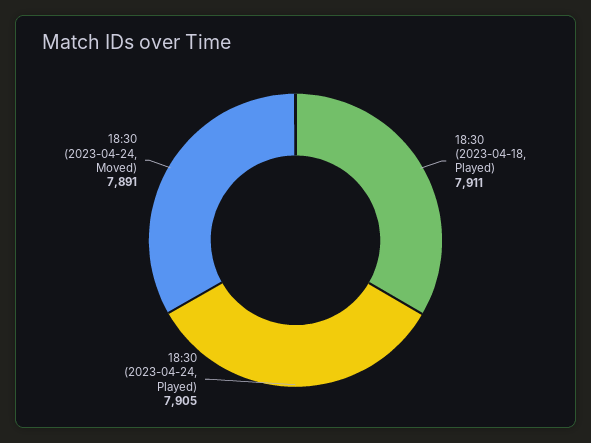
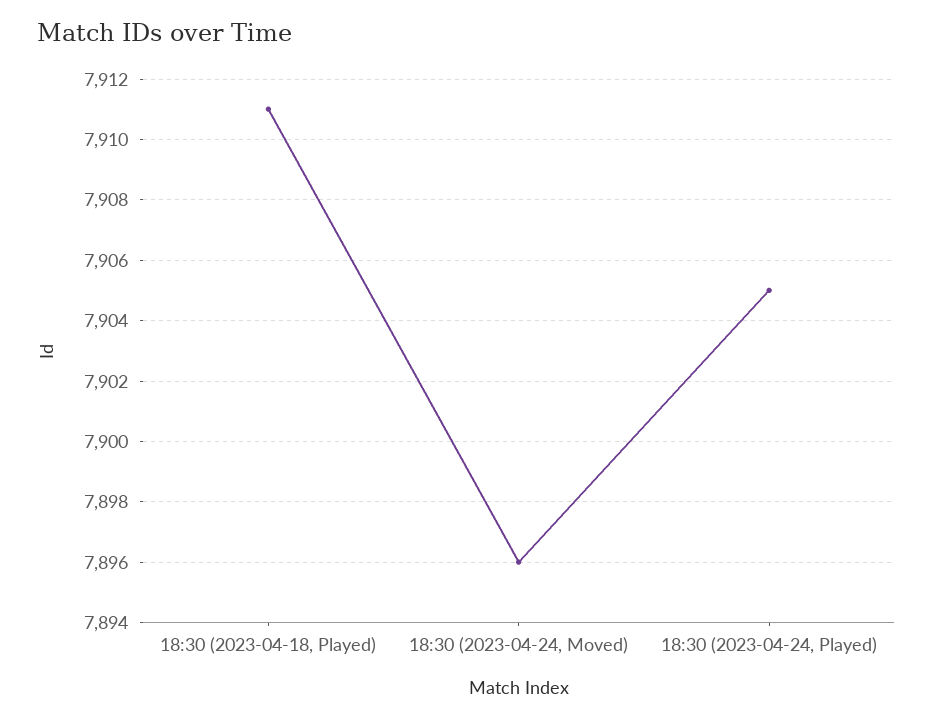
  {
    "18:30 (2023-04-18, Played)": 7911,
    "18:30 (2023-04-24, Played)": 7905,
-   "18:30 (2023-04-24, Moved)": 7891
+   "18:30 (2023-04-24, Moved)": 7896
  }

